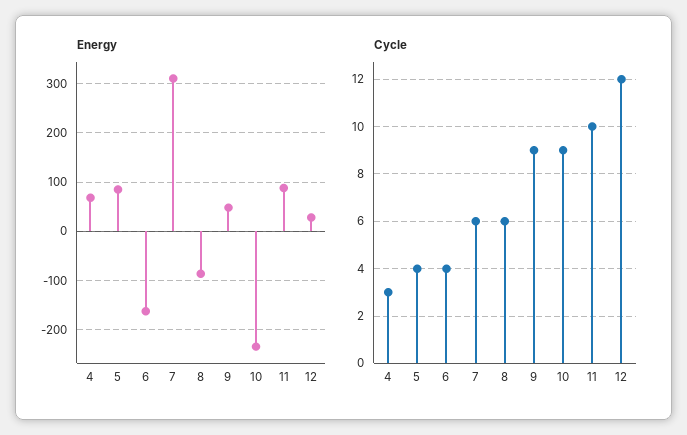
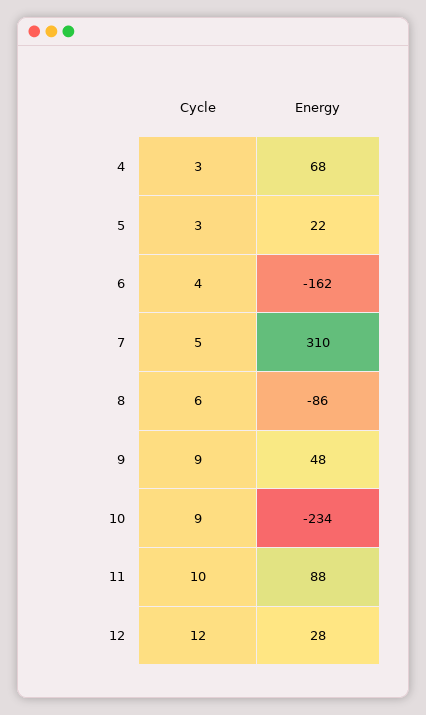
  {
    "Energy": {
      "4": 68,
-     "5": 80,
+     "5": 22,
      "6": -162,
      "7": 310,
      "8": -86,
      "9": 48,
      "10": -234,
      "11": 88,
      "12": 28
    },
    "Cycle": {
      "4": 3,
-     "5": 4,
+     "5": 3,
      "6": 4,
-     "7": 6,
+     "7": 5,
      "8": 6,
      "9": 9,
      "10": 9,
      "11": 10,
      "12": 12
    }
  }

